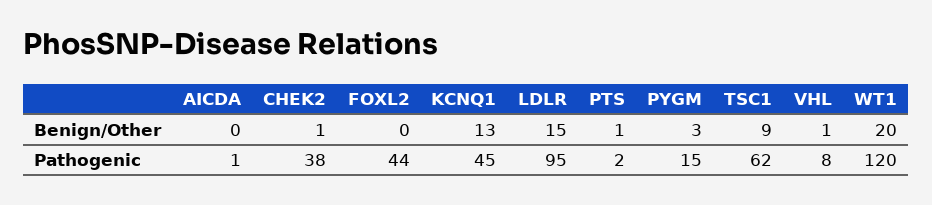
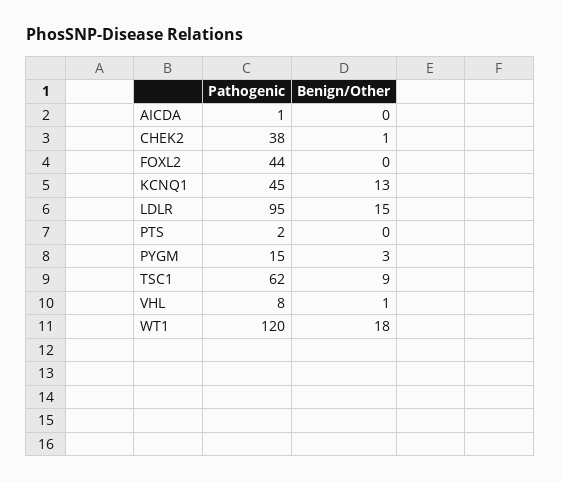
  {
    "AICDA": {
      "Benign/Other": 0,
      "Pathogenic": 1
    },
    "CHEK2": {
      "Benign/Other": 1,
      "Pathogenic": 38
    },
    "FOXL2": {
      "Benign/Other": 0,
      "Pathogenic": 44
    },
    "KCNQ1": {
      "Benign/Other": 13,
      "Pathogenic": 45
    },
    "LDLR": {
      "Benign/Other": 15,
      "Pathogenic": 95
    },
    "PTS": {
-     "Benign/Other": 1,
+     "Benign/Other": 0,
      "Pathogenic": 2
    },
    "PYGM": {
      "Benign/Other": 3,
      "Pathogenic": 15
    },
    "TSC1": {
      "Benign/Other": 9,
      "Pathogenic": 62
    },
    "VHL": {
      "Benign/Other": 1,
      "Pathogenic": 8
    },
    "WT1": {
-     "Benign/Other": 20,
+     "Benign/Other": 18,
      "Pathogenic": 120
    }
  }

